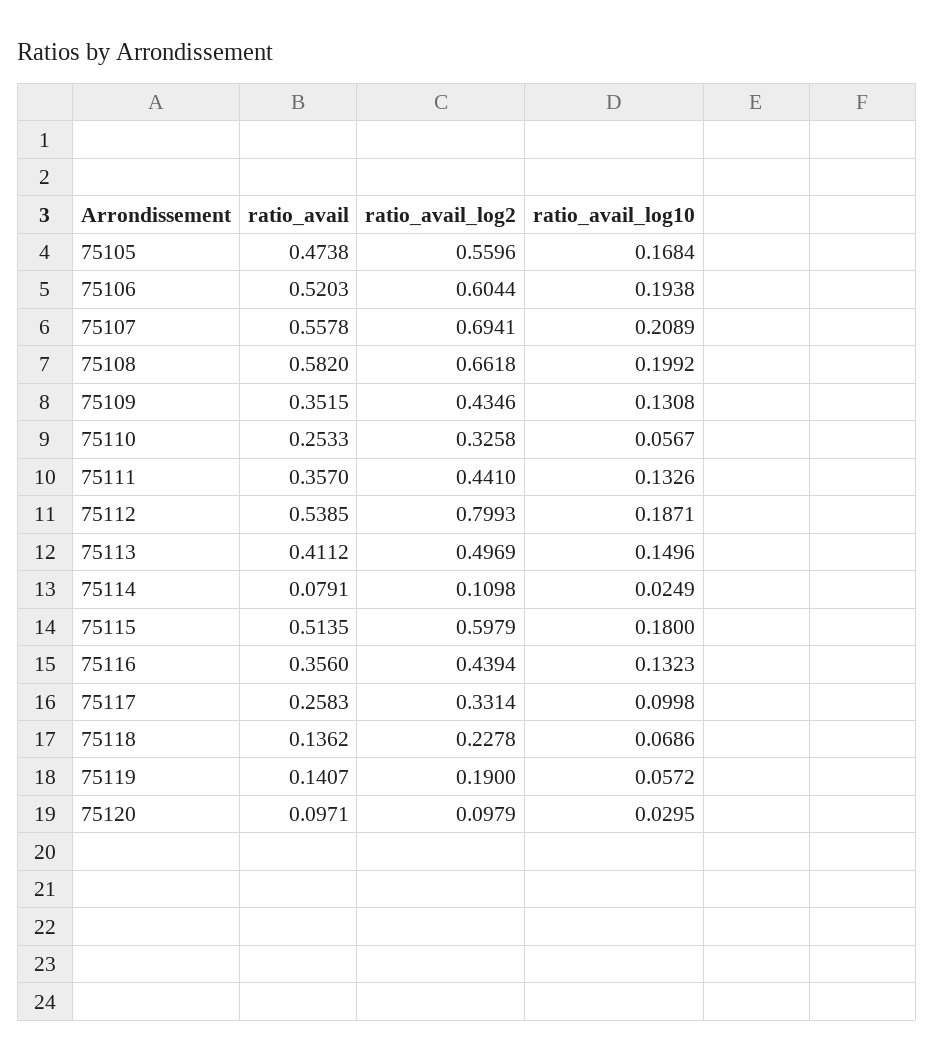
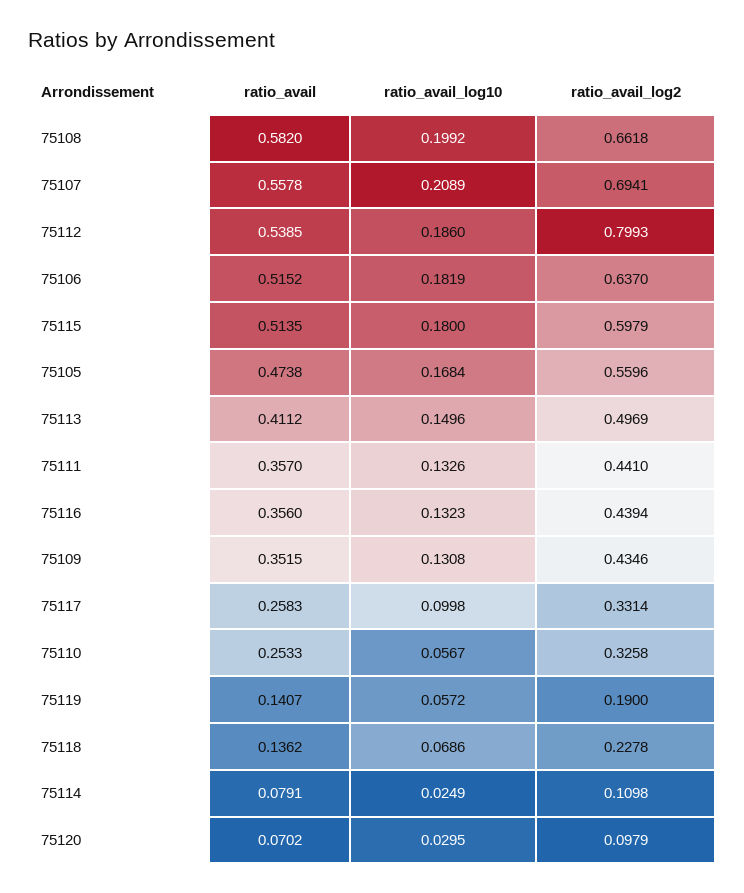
  {
    "ratio_avail": {
      "75105": 0.4738,
-     "75106": 0.5203,
+     "75106": 0.5152,
      "75107": 0.5578,
      "75108": 0.582,
      "75109": 0.3515,
      "75110": 0.2533,
      "75111": 0.357,
      "75112": 0.5385,
      "75113": 0.4112,
      "75114": 0.0791,
      "75115": 0.5135,
      "75116": 0.356,
      "75117": 0.2583,
      "75118": 0.1362,
      "75119": 0.1407,
-     "75120": 0.0971
+     "75120": 0.0702
    },
    "ratio_avail_log2": {
      "75105": 0.5596,
-     "75106": 0.6044,
+     "75106": 0.637,
      "75107": 0.6941,
      "75108": 0.6618,
      "75109": 0.4346,
      "75110": 0.3258,
      "75111": 0.441,
      "75112": 0.7993,
      "75113": 0.4969,
      "75114": 0.1098,
      "75115": 0.5979,
      "75116": 0.4394,
      "75117": 0.3314,
      "75118": 0.2278,
      "75119": 0.19,
      "75120": 0.0979
    },
    "ratio_avail_log10": {
      "75105": 0.1684,
-     "75106": 0.1938,
+     "75106": 0.1819,
      "75107": 0.2089,
      "75108": 0.1992,
      "75109": 0.1308,
      "75110": 0.0567,
      "75111": 0.1326,
-     "75112": 0.1871,
+     "75112": 0.186,
      "75113": 0.1496,
      "75114": 0.0249,
      "75115": 0.18,
      "75116": 0.1323,
      "75117": 0.0998,
      "75118": 0.0686,
      "75119": 0.0572,
      "75120": 0.0295
    }
  }

